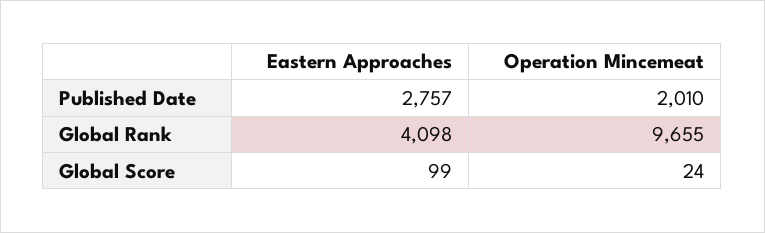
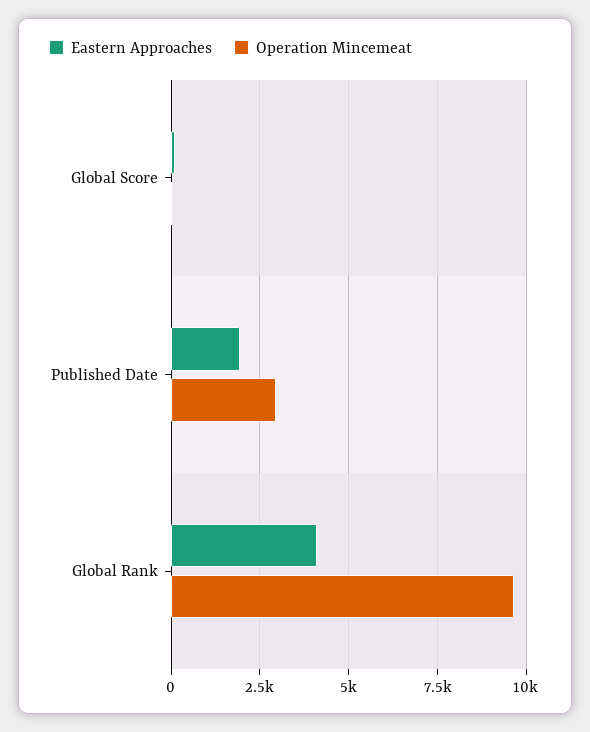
  {
    "Eastern Approaches": {
-     "Published Date": 2757,
+     "Published Date": 2000,
      "Global Rank": 4098,
      "Global Score": 99
    },
    "Operation Mincemeat": {
-     "Published Date": 2010,
+     "Published Date": 3000,
      "Global Rank": 9655,
      "Global Score": 24
    }
  }

